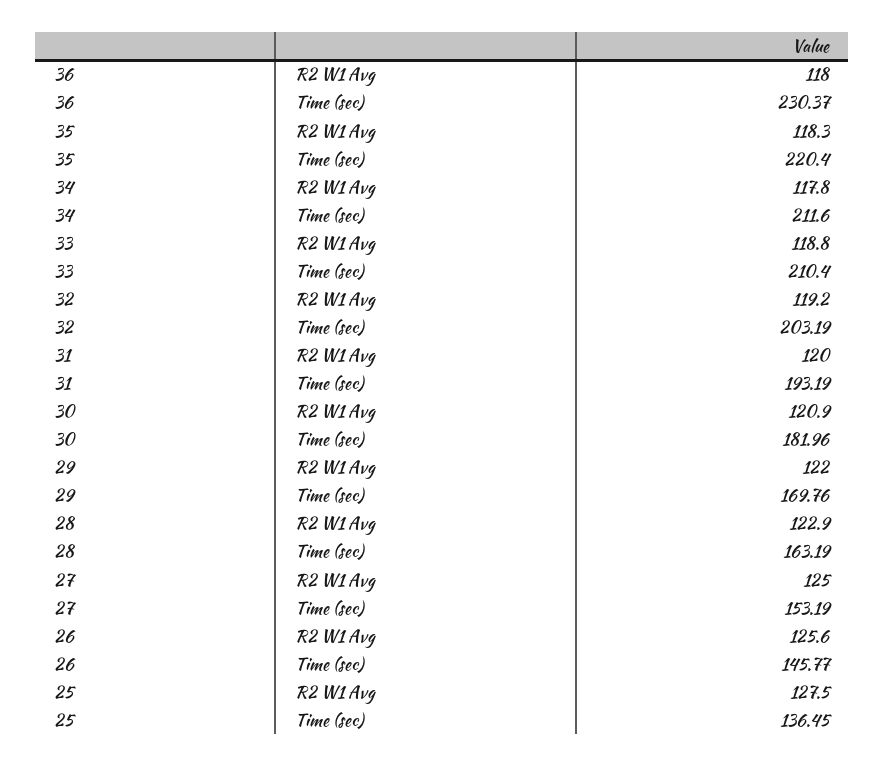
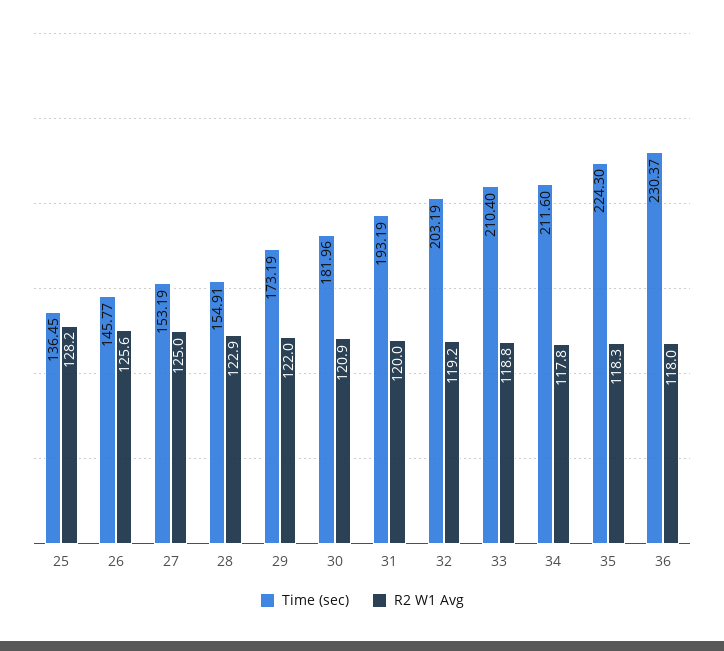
  {
    "R2 W1 Avg": {
      "36": 118,
      "35": 118.3,
      "34": 117.8,
      "33": 118.8,
      "32": 119.2,
      "31": 120,
      "30": 120.9,
      "29": 122,
      "28": 122.9,
      "27": 125,
      "26": 125.6,
-     "25": 127.5
+     "25": 128.2
    },
    "Time (sec)": {
      "36": 230.37,
-     "35": 220.4,
+     "35": 224.3,
      "34": 211.6,
      "33": 210.4,
      "32": 203.19,
      "31": 193.19,
      "30": 181.96,
-     "29": 169.76,
+     "29": 173.19,
-     "28": 163.19,
+     "28": 154.91,
      "27": 153.19,
      "26": 145.77,
      "25": 136.45
    }
  }

